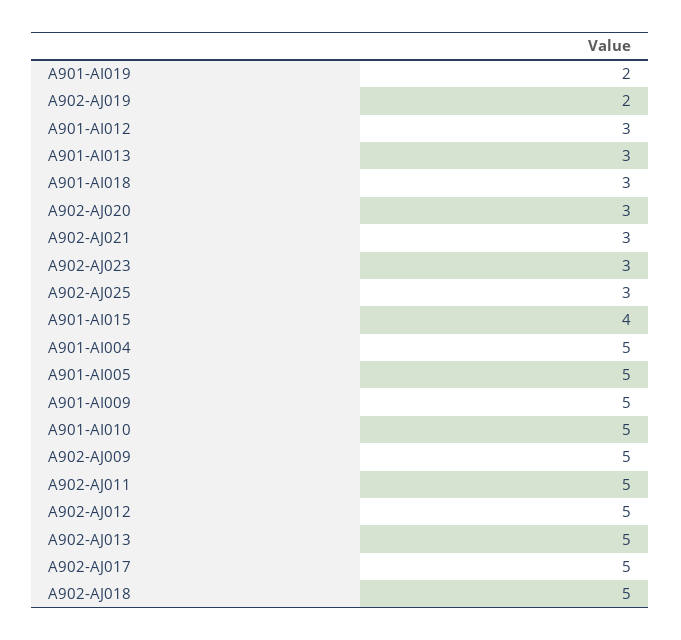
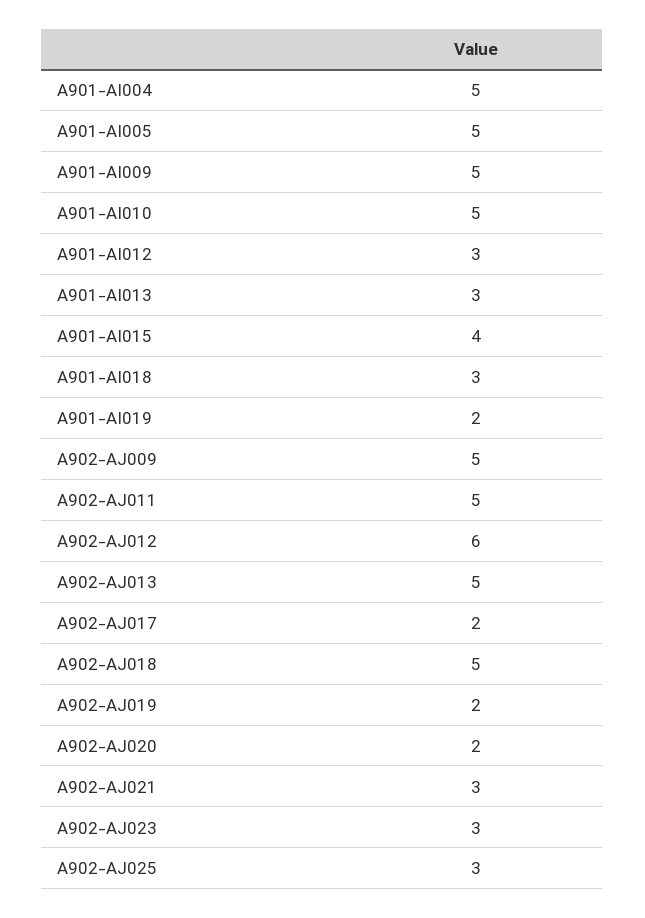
  {
    "A901-AI019": 2,
    "A902-AJ019": 2,
    "A901-AI012": 3,
    "A901-AI013": 3,
    "A901-AI018": 3,
-   "A902-AJ020": 3,
+   "A902-AJ020": 2,
    "A902-AJ021": 3,
    "A902-AJ023": 3,
    "A902-AJ025": 3,
    "A901-AI015": 4,
    "A901-AI004": 5,
    "A901-AI005": 5,
    "A901-AI009": 5,
    "A901-AI010": 5,
    "A902-AJ009": 5,
    "A902-AJ011": 5,
-   "A902-AJ012": 5,
+   "A902-AJ012": 6,
    "A902-AJ013": 5,
-   "A902-AJ017": 5,
+   "A902-AJ017": 2,
    "A902-AJ018": 5
  }

